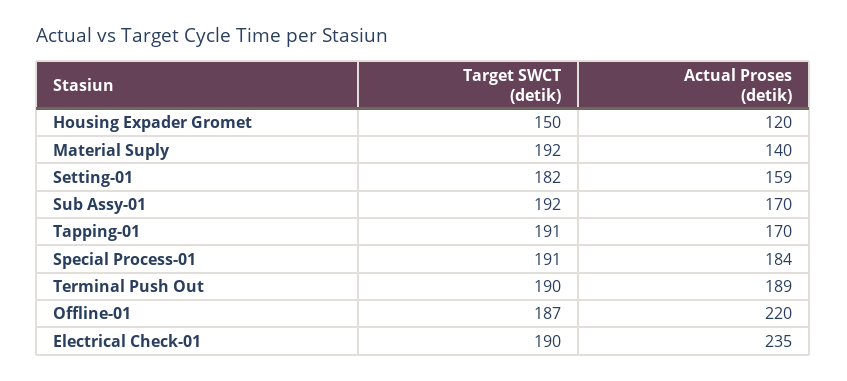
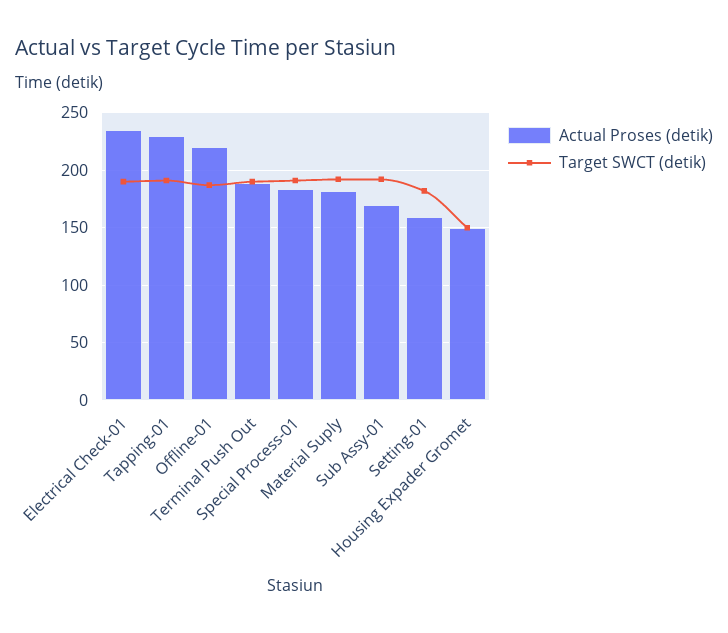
  {
    "Target SWCT (detik)": {
      "Housing Expader Gromet": 150,
      "Material Suply": 192,
      "Setting-01": 182,
      "Sub Assy-01": 192,
      "Tapping-01": 191,
      "Special Process-01": 191,
      "Terminal Push Out": 190,
      "Offline-01": 187,
      "Electrical Check-01": 190
    },
    "Actual Proses (detik)": {
-     "Housing Expader Gromet": 120,
+     "Housing Expader Gromet": 150,
-     "Material Suply": 140,
+     "Material Suply": 180,
      "Setting-01": 159,
      "Sub Assy-01": 170,
-     "Tapping-01": 170,
+     "Tapping-01": 230,
      "Special Process-01": 184,
      "Terminal Push Out": 189,
      "Offline-01": 220,
      "Electrical Check-01": 235
    }
  }

